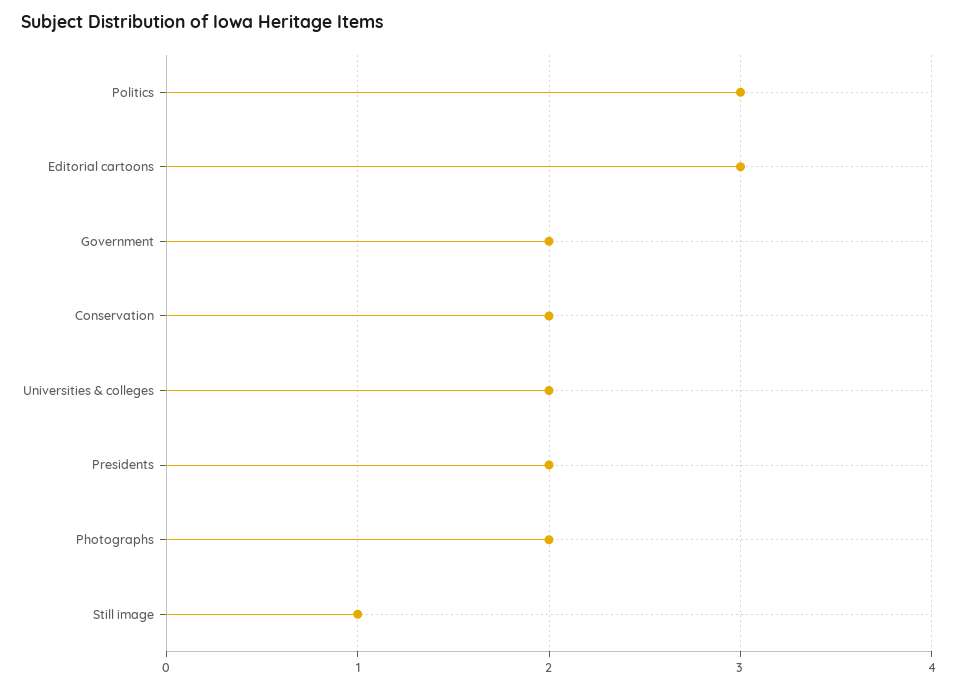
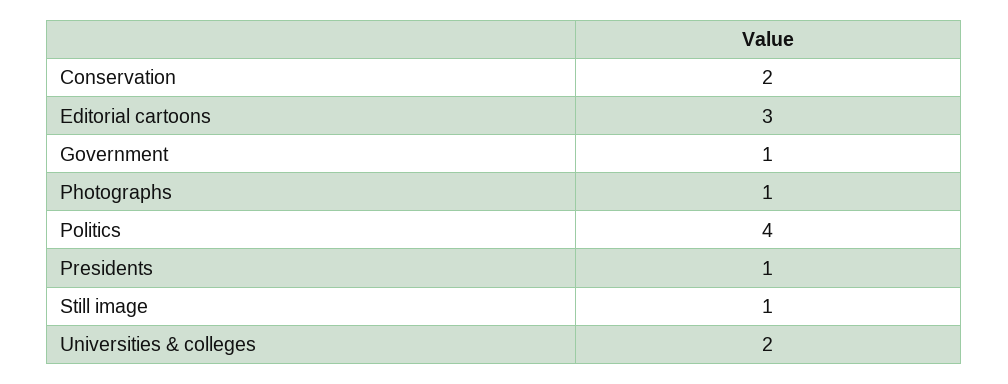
  {
-   "Politics": 3,
+   "Politics": 4,
    "Editorial cartoons": 3,
-   "Government": 2,
+   "Government": 1,
    "Conservation": 2,
    "Universities & colleges": 2,
-   "Presidents": 2,
+   "Presidents": 1,
-   "Photographs": 2,
+   "Photographs": 1,
    "Still image": 1
  }

